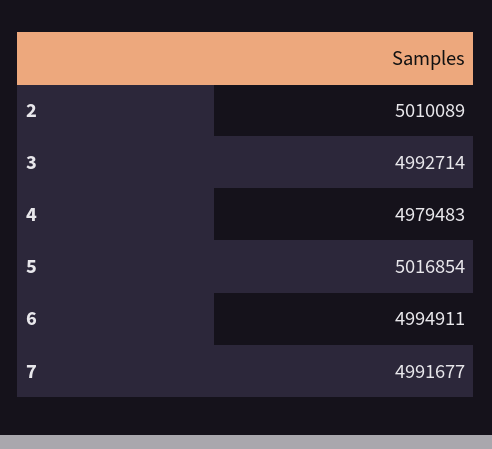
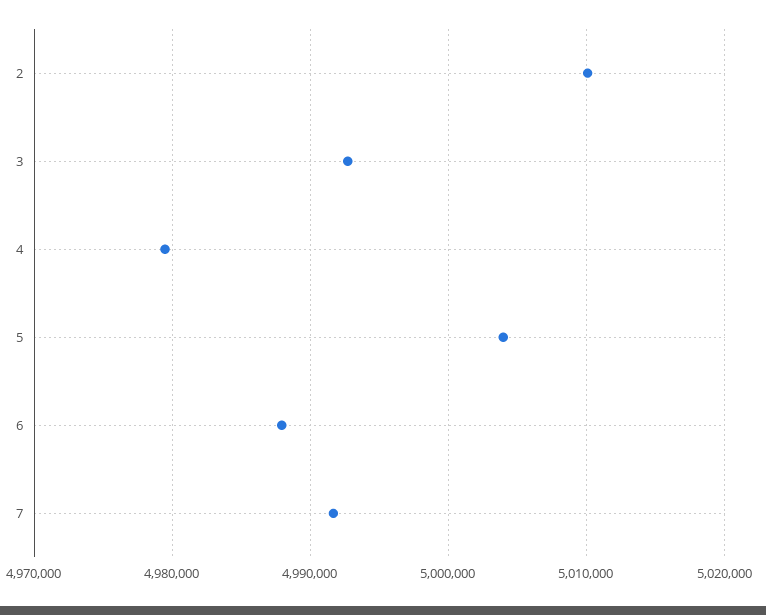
  {
    "2": 5010089,
    "3": 4992714,
    "4": 4979483,
-   "5": 5016854,
+   "5": 5004000,
-   "6": 4994911,
+   "6": 4988000,
    "7": 4991677
  }

